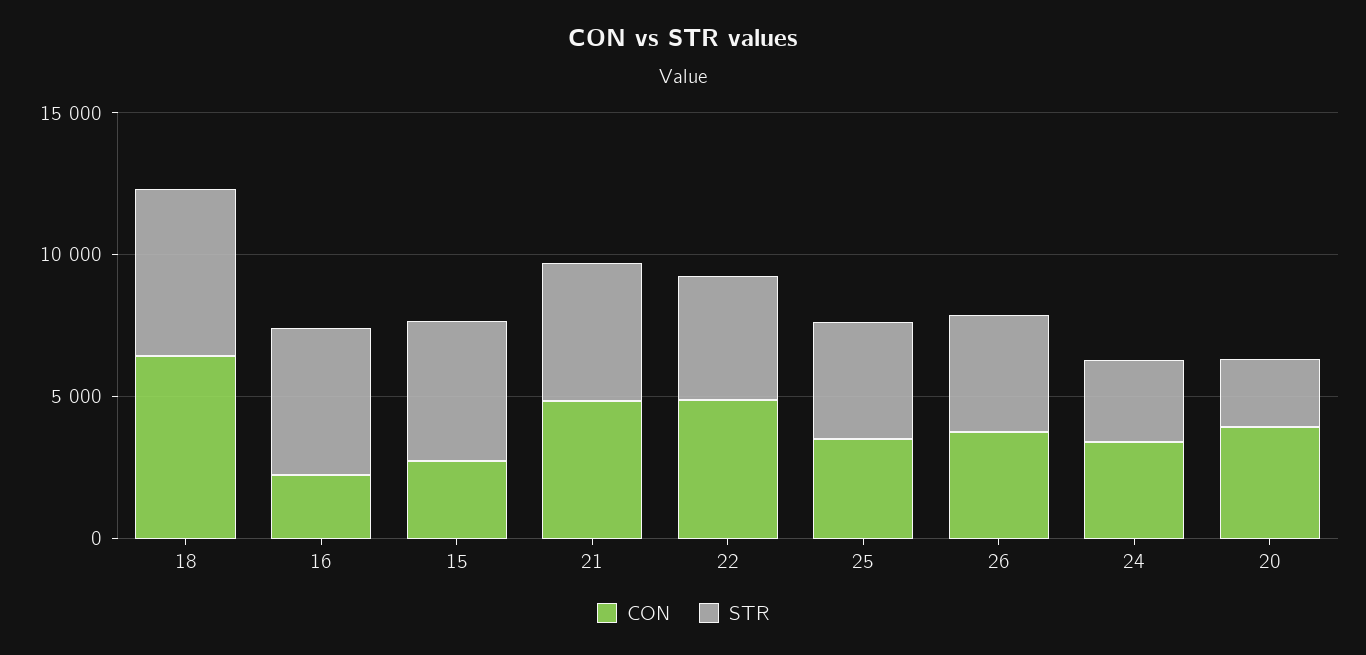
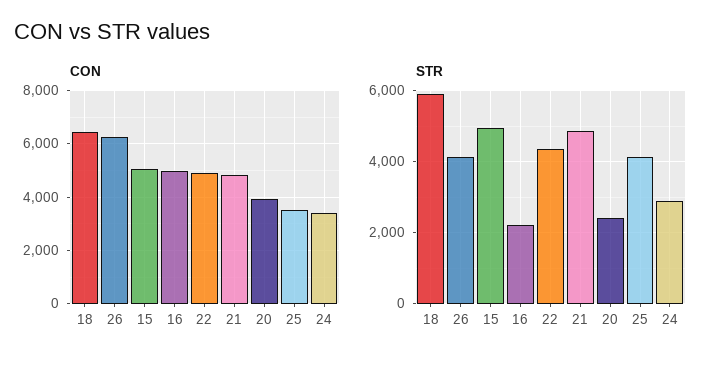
  {
    "CON": {
      "18": 6500,
-     "16": 2000,
+     "16": 5000,
-     "15": 3000,
+     "15": 5000,
      "21": 4750,
      "22": 5000,
      "25": 3500,
-     "26": 4000,
+     "26": 6250,
      "24": 3500,
      "20": 4000
    },
    "STR": {
      "18": 5800,
-     "16": 5000,
+     "16": 2200,
      "15": 5000,
      "21": 4800,
      "22": 4400,
      "25": 4200,
      "26": 4200,
      "24": 2800,
      "20": 2400
    }
  }

